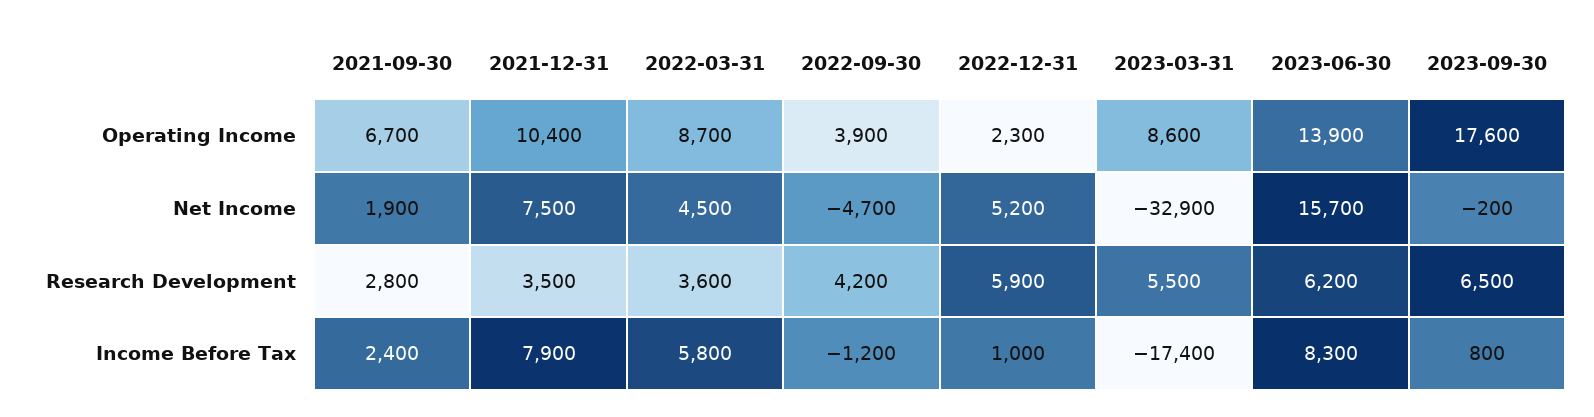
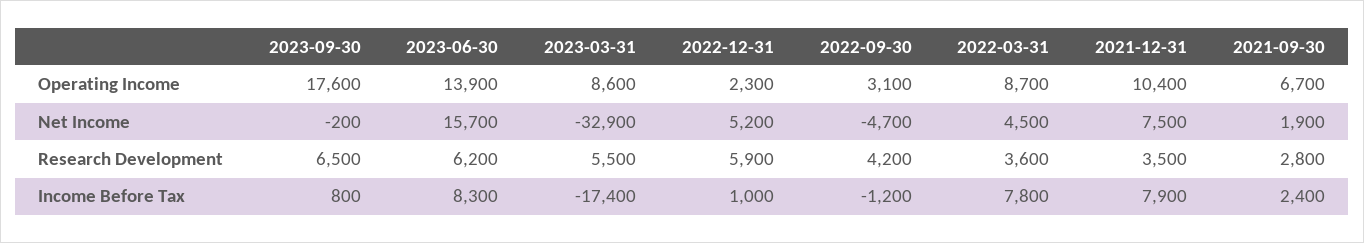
  {
    "2021-09-30": {
      "Operating Income": 6700,
      "Net Income": 1900,
      "Research Development": 2800,
      "Income Before Tax": 2400
    },
    "2021-12-31": {
      "Operating Income": 10400,
      "Net Income": 7500,
      "Research Development": 3500,
      "Income Before Tax": 7900
    },
    "2022-03-31": {
      "Operating Income": 8700,
      "Net Income": 4500,
      "Research Development": 3600,
-     "Income Before Tax": 5800
+     "Income Before Tax": 7800
    },
    "2022-09-30": {
-     "Operating Income": 3900,
+     "Operating Income": 3100,
      "Net Income": -4700,
      "Research Development": 4200,
      "Income Before Tax": -1200
    },
    "2022-12-31": {
      "Operating Income": 2300,
      "Net Income": 5200,
      "Research Development": 5900,
      "Income Before Tax": 1000
    },
    "2023-03-31": {
      "Operating Income": 8600,
      "Net Income": -32900,
      "Research Development": 5500,
      "Income Before Tax": -17400
    },
    "2023-06-30": {
      "Operating Income": 13900,
      "Net Income": 15700,
      "Research Development": 6200,
      "Income Before Tax": 8300
    },
    "2023-09-30": {
      "Operating Income": 17600,
      "Net Income": -200,
      "Research Development": 6500,
      "Income Before Tax": 800
    }
  }

